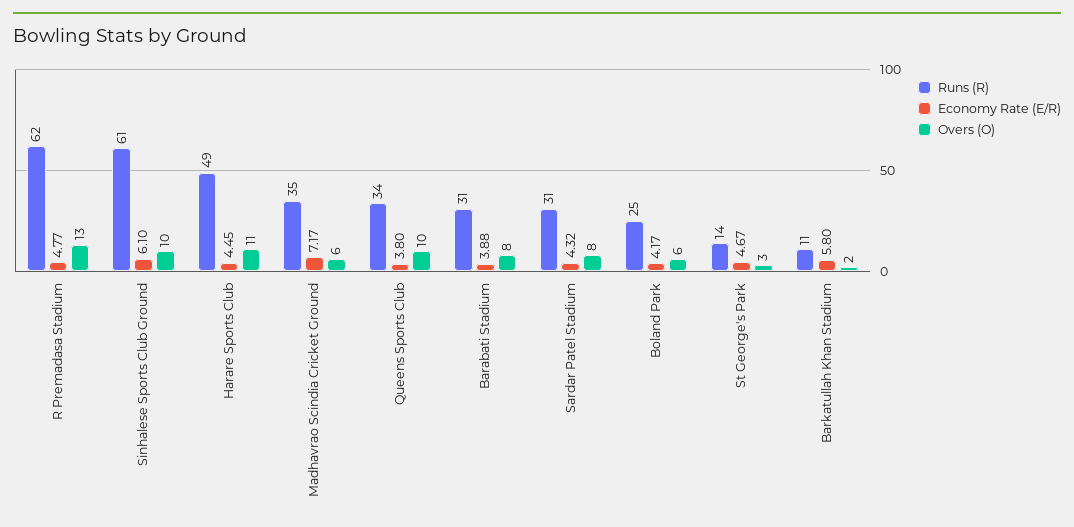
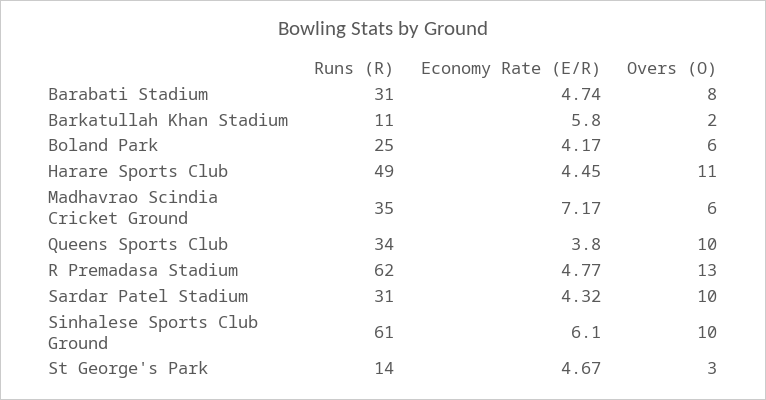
  {
    "Runs (R)": {
      "R Premadasa Stadium": 62,
      "Sinhalese Sports Club Ground": 61,
      "Harare Sports Club": 49,
      "Madhavrao Scindia Cricket Ground": 35,
      "Queens Sports Club": 34,
      "Barabati Stadium": 31,
      "Sardar Patel Stadium": 31,
      "Boland Park": 25,
      "St George's Park": 14,
      "Barkatullah Khan Stadium": 11
    },
    "Economy Rate (E/R)": {
      "R Premadasa Stadium": 4.77,
      "Sinhalese Sports Club Ground": 6.1,
      "Harare Sports Club": 4.45,
      "Madhavrao Scindia Cricket Ground": 7.17,
      "Queens Sports Club": 3.8,
-     "Barabati Stadium": 3.88,
+     "Barabati Stadium": 4.74,
      "Sardar Patel Stadium": 4.32,
      "Boland Park": 4.17,
      "St George's Park": 4.67,
      "Barkatullah Khan Stadium": 5.8
    },
    "Overs (O)": {
      "R Premadasa Stadium": 13,
      "Sinhalese Sports Club Ground": 10,
      "Harare Sports Club": 11,
      "Madhavrao Scindia Cricket Ground": 6,
      "Queens Sports Club": 10,
      "Barabati Stadium": 8,
-     "Sardar Patel Stadium": 8,
+     "Sardar Patel Stadium": 10,
      "Boland Park": 6,
      "St George's Park": 3,
      "Barkatullah Khan Stadium": 2
    }
  }

